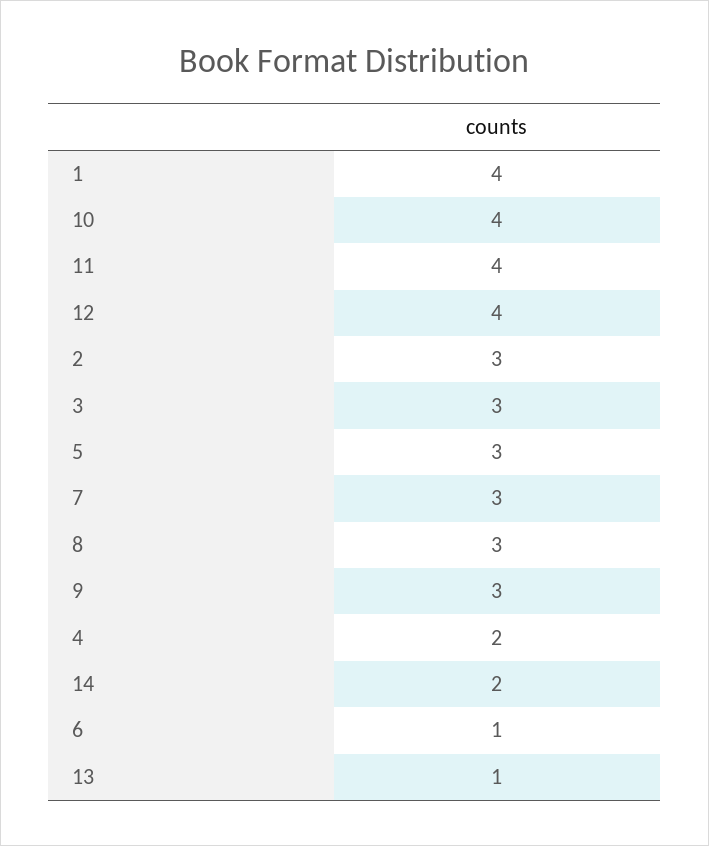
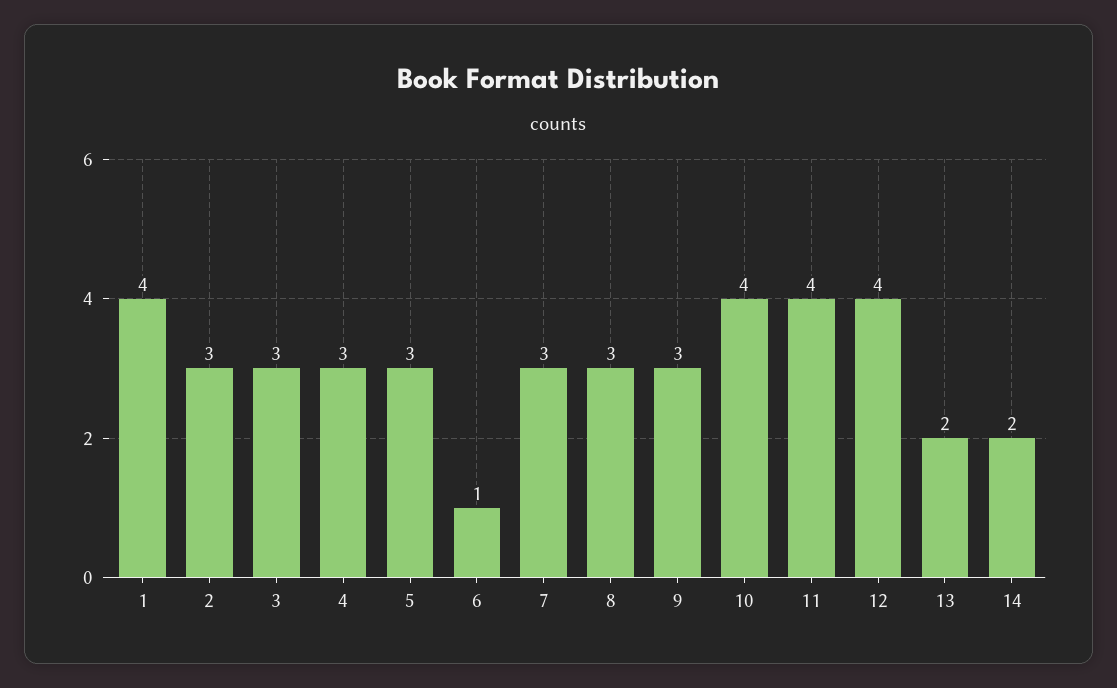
  {
    "1": 4,
    "10": 4,
    "11": 4,
    "12": 4,
    "2": 3,
    "3": 3,
    "5": 3,
    "7": 3,
    "8": 3,
    "9": 3,
-   "4": 2,
+   "4": 3,
    "14": 2,
    "6": 1,
-   "13": 1
+   "13": 2
  }

